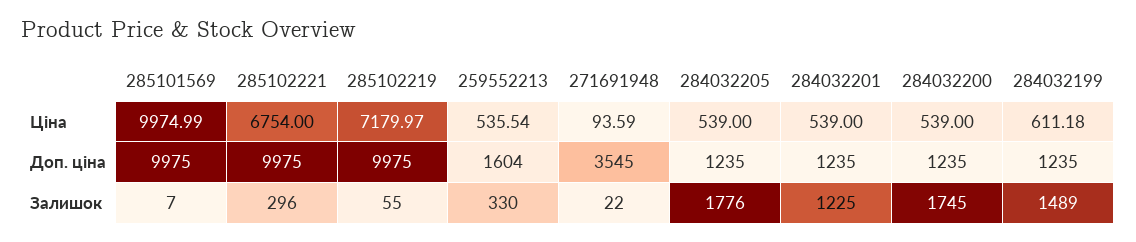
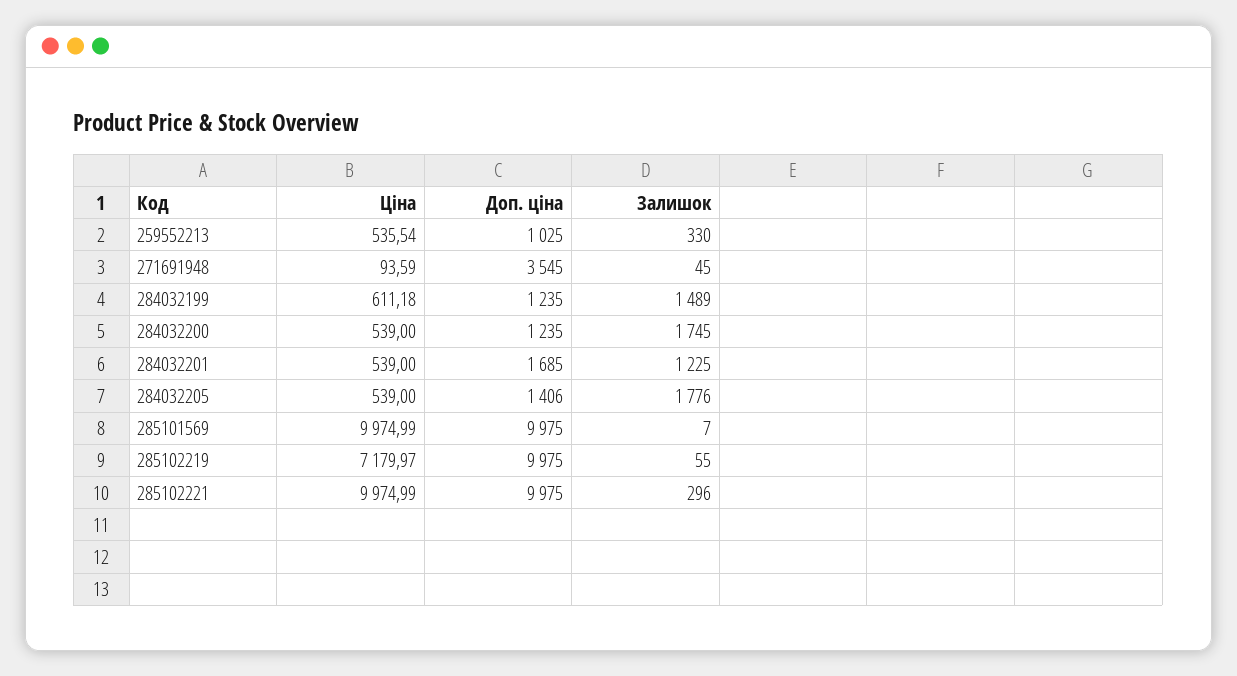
  {
    "285101569": {
      "Ціна": 9974.99,
      "Доп. ціна": 9975,
      "Залишок": 7
    },
    "285102221": {
-     "Ціна": 6754,
+     "Ціна": 9974.99,
      "Доп. ціна": 9975,
      "Залишок": 296
    },
    "285102219": {
      "Ціна": 7179.97,
      "Доп. ціна": 9975,
      "Залишок": 55
    },
    "259552213": {
      "Ціна": 535.54,
-     "Доп. ціна": 1604,
+     "Доп. ціна": 1025,
      "Залишок": 330
    },
    "271691948": {
      "Ціна": 93.59,
      "Доп. ціна": 3545,
-     "Залишок": 22
+     "Залишок": 45
    },
    "284032205": {
      "Ціна": 539,
-     "Доп. ціна": 1235,
+     "Доп. ціна": 1406,
      "Залишок": 1776
    },
    "284032201": {
      "Ціна": 539,
-     "Доп. ціна": 1235,
+     "Доп. ціна": 1685,
      "Залишок": 1225
    },
    "284032200": {
      "Ціна": 539,
      "Доп. ціна": 1235,
      "Залишок": 1745
    },
    "284032199": {
      "Ціна": 611.18,
      "Доп. ціна": 1235,
      "Залишок": 1489
    }
  }

